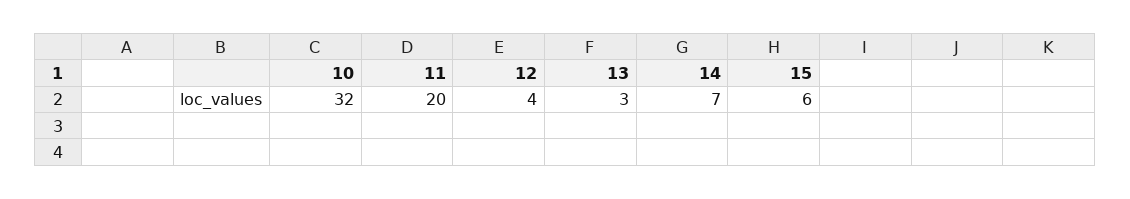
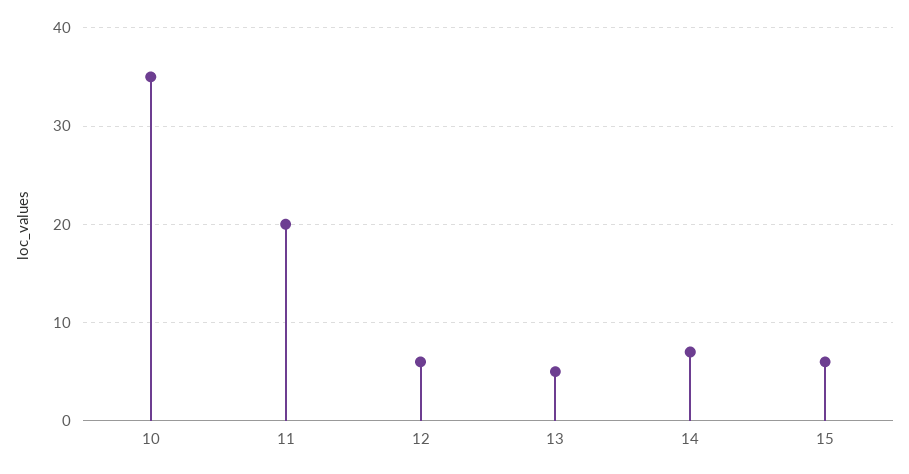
  {
-   "10": 32,
+   "10": 35,
    "11": 20,
-   "12": 4,
+   "12": 6,
-   "13": 3,
+   "13": 5,
    "14": 7,
    "15": 6
  }

